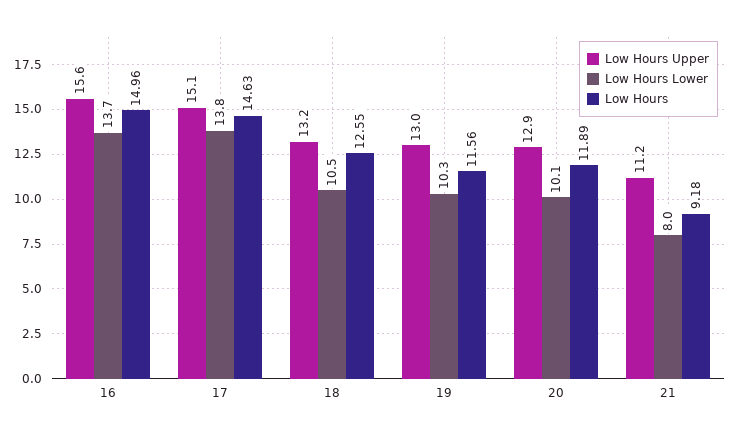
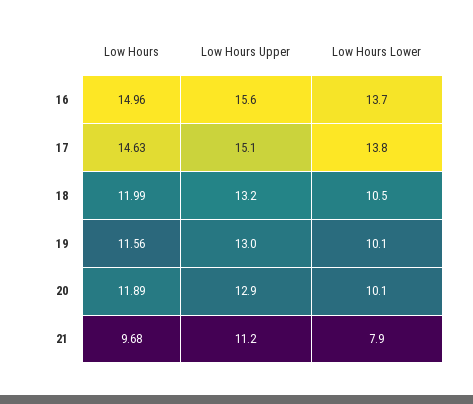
  {
    "Low Hours Upper": {
      "16": 15.6,
      "17": 15.1,
      "18": 13.2,
      "19": 13,
      "20": 12.9,
      "21": 11.2
    },
    "Low Hours Lower": {
      "16": 13.7,
      "17": 13.8,
      "18": 10.5,
-     "19": 10.3,
+     "19": 10.1,
      "20": 10.1,
-     "21": 8
+     "21": 7.9
    },
    "Low Hours": {
      "16": 14.96,
      "17": 14.63,
-     "18": 12.55,
+     "18": 11.99,
      "19": 11.56,
      "20": 11.89,
-     "21": 9.18
+     "21": 9.68
    }
  }

